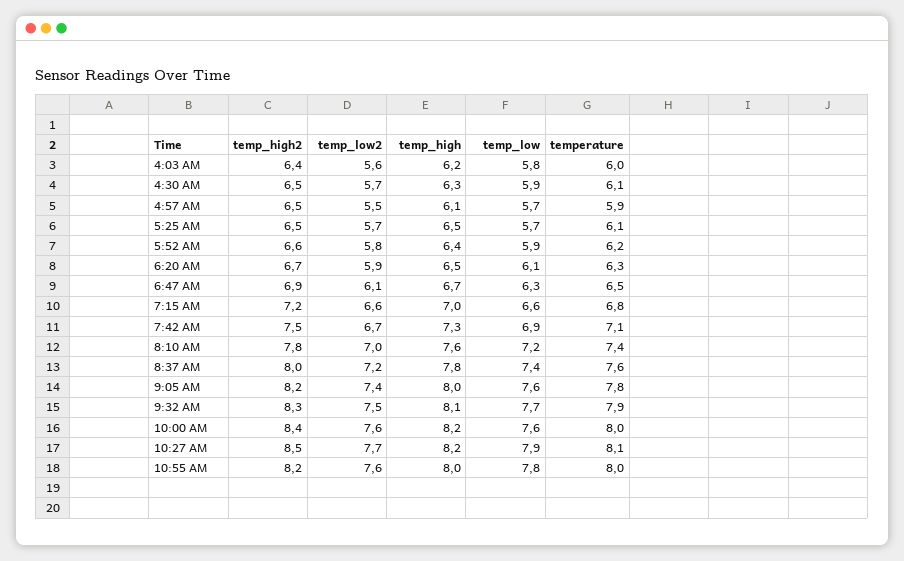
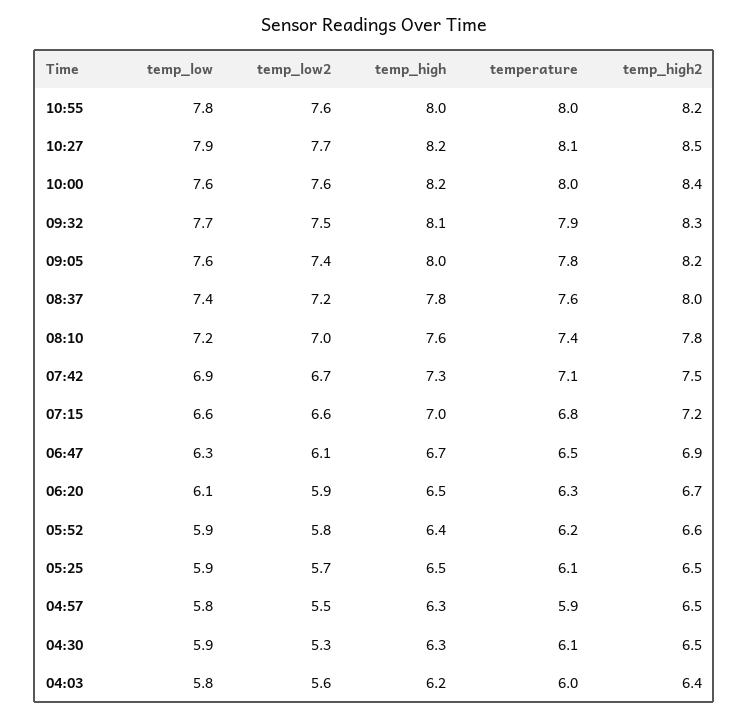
  {
    "temp_high2": {
      "4:03 AM": 6.4,
      "4:30 AM": 6.5,
      "4:57 AM": 6.5,
      "5:25 AM": 6.5,
      "5:52 AM": 6.6,
      "6:20 AM": 6.7,
      "6:47 AM": 6.9,
      "7:15 AM": 7.2,
      "7:42 AM": 7.5,
      "8:10 AM": 7.8,
      "8:37 AM": 8,
      "9:05 AM": 8.2,
      "9:32 AM": 8.3,
      "10:00 AM": 8.4,
      "10:27 AM": 8.5,
      "10:55 AM": 8.2
    },
    "temp_low2": {
      "4:03 AM": 5.6,
-     "4:30 AM": 5.7,
+     "4:30 AM": 5.3,
      "4:57 AM": 5.5,
      "5:25 AM": 5.7,
      "5:52 AM": 5.8,
      "6:20 AM": 5.9,
      "6:47 AM": 6.1,
      "7:15 AM": 6.6,
      "7:42 AM": 6.7,
      "8:10 AM": 7,
      "8:37 AM": 7.2,
      "9:05 AM": 7.4,
      "9:32 AM": 7.5,
      "10:00 AM": 7.6,
      "10:27 AM": 7.7,
      "10:55 AM": 7.6
    },
    "temp_high": {
      "4:03 AM": 6.2,
      "4:30 AM": 6.3,
-     "4:57 AM": 6.1,
+     "4:57 AM": 6.3,
      "5:25 AM": 6.5,
      "5:52 AM": 6.4,
      "6:20 AM": 6.5,
      "6:47 AM": 6.7,
      "7:15 AM": 7,
      "7:42 AM": 7.3,
      "8:10 AM": 7.6,
      "8:37 AM": 7.8,
      "9:05 AM": 8,
      "9:32 AM": 8.1,
      "10:00 AM": 8.2,
      "10:27 AM": 8.2,
      "10:55 AM": 8
    },
    "temp_low": {
      "4:03 AM": 5.8,
      "4:30 AM": 5.9,
-     "4:57 AM": 5.7,
+     "4:57 AM": 5.8,
-     "5:25 AM": 5.7,
+     "5:25 AM": 5.9,
      "5:52 AM": 5.9,
      "6:20 AM": 6.1,
      "6:47 AM": 6.3,
      "7:15 AM": 6.6,
      "7:42 AM": 6.9,
      "8:10 AM": 7.2,
      "8:37 AM": 7.4,
      "9:05 AM": 7.6,
      "9:32 AM": 7.7,
      "10:00 AM": 7.6,
      "10:27 AM": 7.9,
      "10:55 AM": 7.8
    },
    "temperature": {
      "4:03 AM": 6,
      "4:30 AM": 6.1,
      "4:57 AM": 5.9,
      "5:25 AM": 6.1,
      "5:52 AM": 6.2,
      "6:20 AM": 6.3,
      "6:47 AM": 6.5,
      "7:15 AM": 6.8,
      "7:42 AM": 7.1,
      "8:10 AM": 7.4,
      "8:37 AM": 7.6,
      "9:05 AM": 7.8,
      "9:32 AM": 7.9,
      "10:00 AM": 8,
      "10:27 AM": 8.1,
      "10:55 AM": 8
    }
  }

